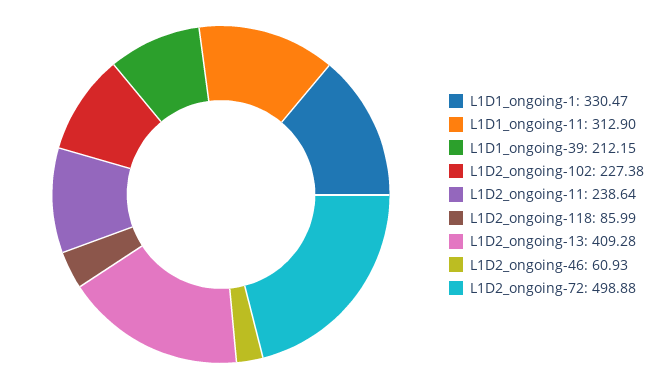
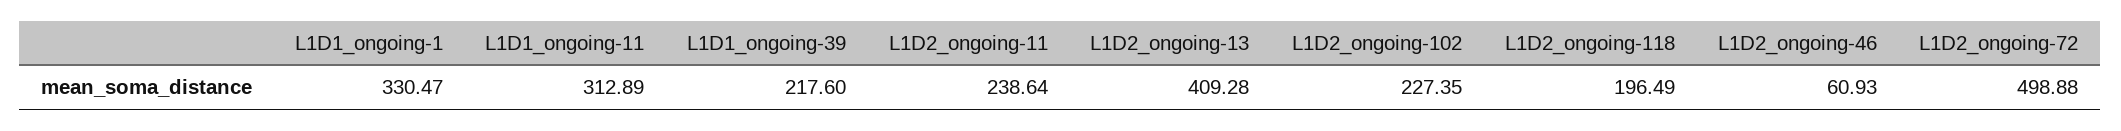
  {
    "L1D1_ongoing-1": 330.47,
-   "L1D1_ongoing-11": 312.9,
+   "L1D1_ongoing-11": 312.89,
-   "L1D1_ongoing-39": 212.15,
+   "L1D1_ongoing-39": 217.6,
-   "L1D2_ongoing-102": 227.38,
+   "L1D2_ongoing-102": 227.35,
    "L1D2_ongoing-11": 238.64,
-   "L1D2_ongoing-118": 85.99,
+   "L1D2_ongoing-118": 196.49,
    "L1D2_ongoing-13": 409.28,
    "L1D2_ongoing-46": 60.93,
    "L1D2_ongoing-72": 498.88
  }

